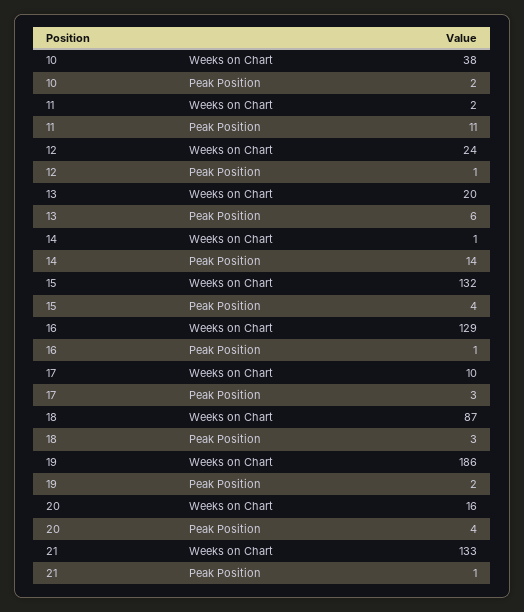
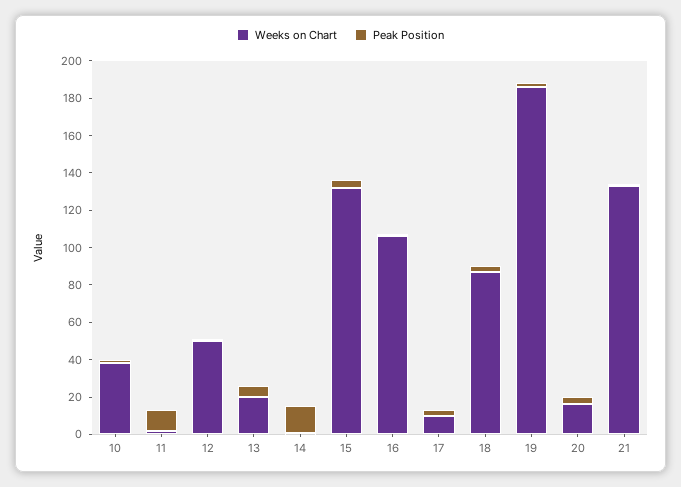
  {
    "Weeks on Chart": {
      "10": 38,
      "11": 2,
-     "12": 24,
+     "12": 50,
      "13": 20,
      "14": 1,
      "15": 132,
-     "16": 129,
+     "16": 105,
      "17": 10,
      "18": 87,
      "19": 186,
      "20": 16,
      "21": 133
    },
    "Peak Position": {
      "10": 2,
      "11": 11,
      "12": 1,
      "13": 6,
      "14": 14,
      "15": 4,
      "16": 1,
      "17": 3,
      "18": 3,
      "19": 2,
      "20": 4,
      "21": 1
    }
  }

